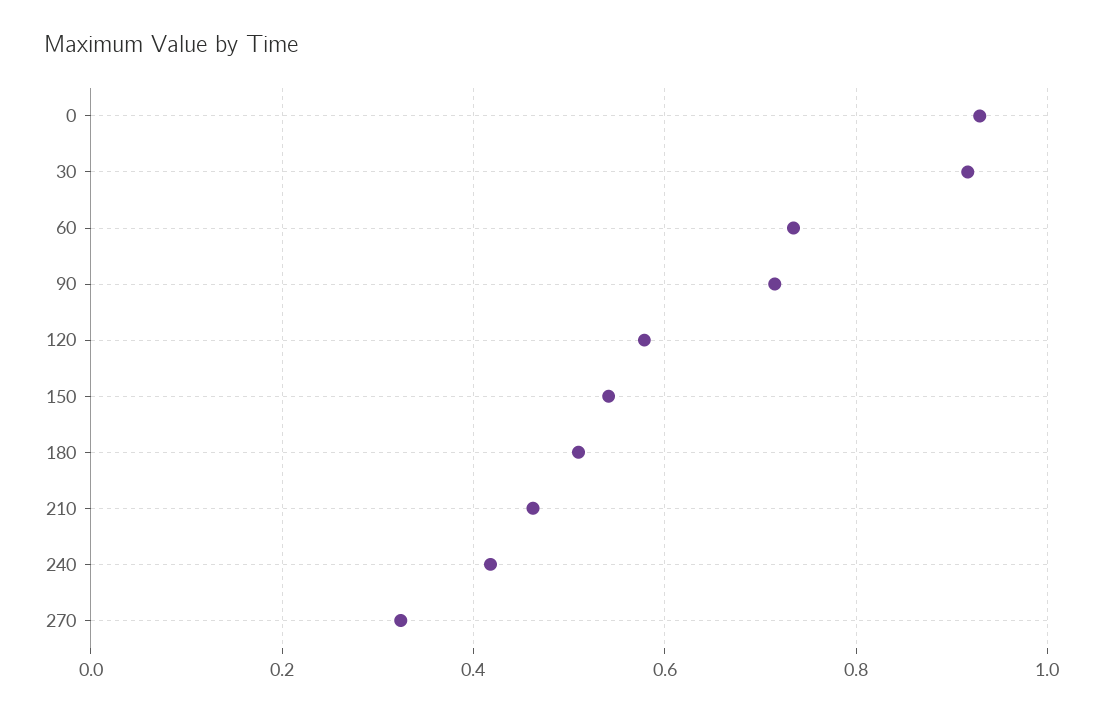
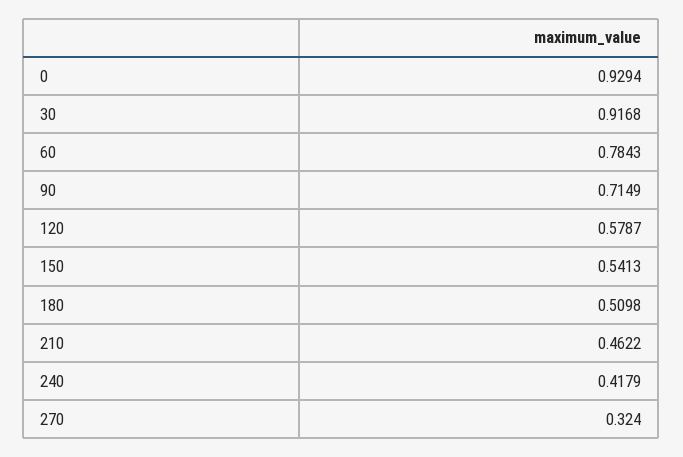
  {
    "0": 0.9294,
    "30": 0.9168,
-   "60": 0.74,
+   "60": 0.7843,
    "90": 0.7149,
    "120": 0.5787,
    "150": 0.5413,
    "180": 0.5098,
    "210": 0.4622,
    "240": 0.4179,
    "270": 0.324
  }

